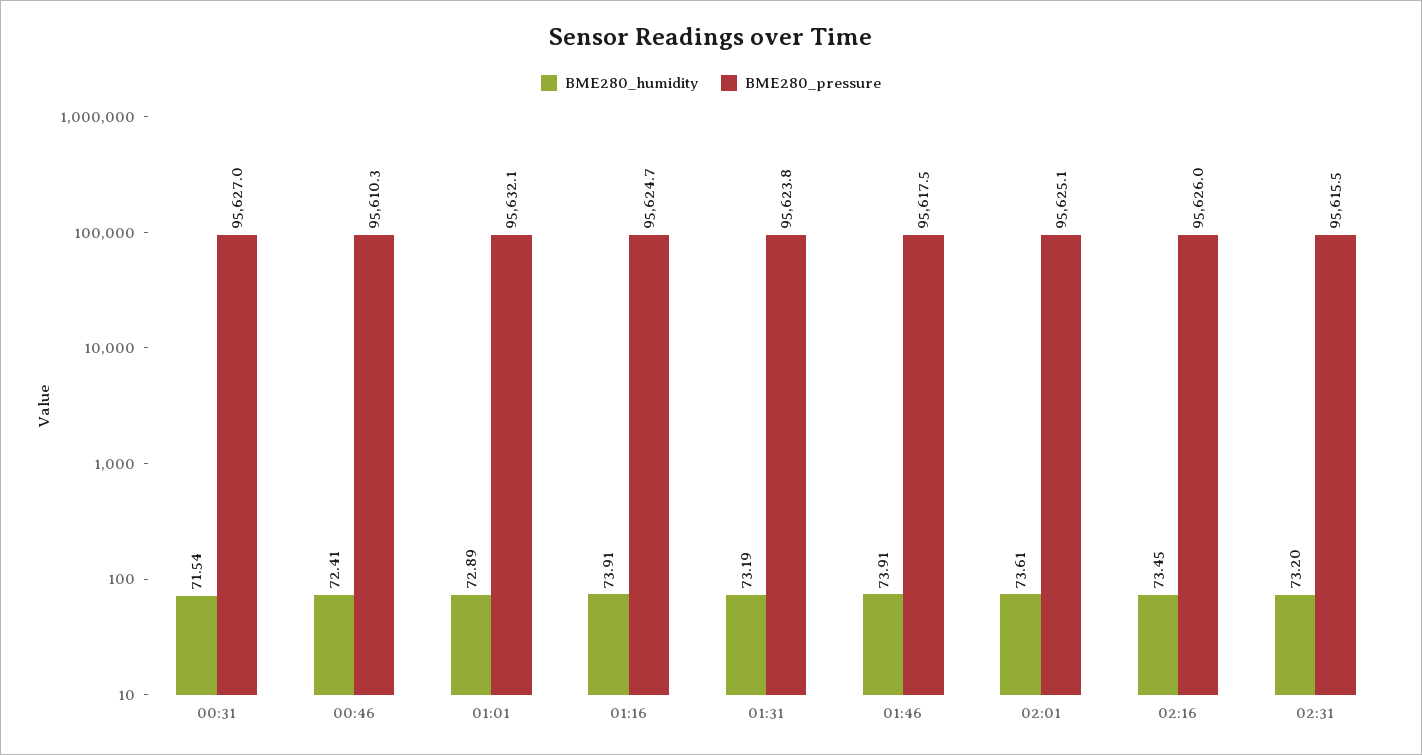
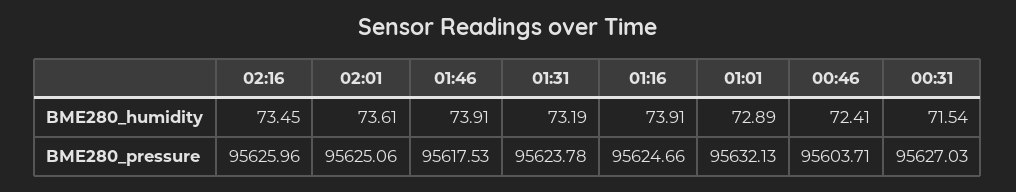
  {
    "BME280_humidity": {
      "00:31": 71.54,
      "00:46": 72.41,
      "01:01": 72.89,
      "01:16": 73.91,
      "01:31": 73.19,
      "01:46": 73.91,
      "02:01": 73.61,
-     "02:16": 73.45,
+     "02:16": 73.45
-     "02:31": 73.2
    },
    "BME280_pressure": {
      "00:31": 95627.03,
-     "00:46": 95610.3,
+     "00:46": 95603.71,
      "01:01": 95632.13,
      "01:16": 95624.66,
      "01:31": 95623.78,
      "01:46": 95617.53,
      "02:01": 95625.06,
-     "02:16": 95625.96,
+     "02:16": 95625.96
-     "02:31": 95615.5
    }
  }

